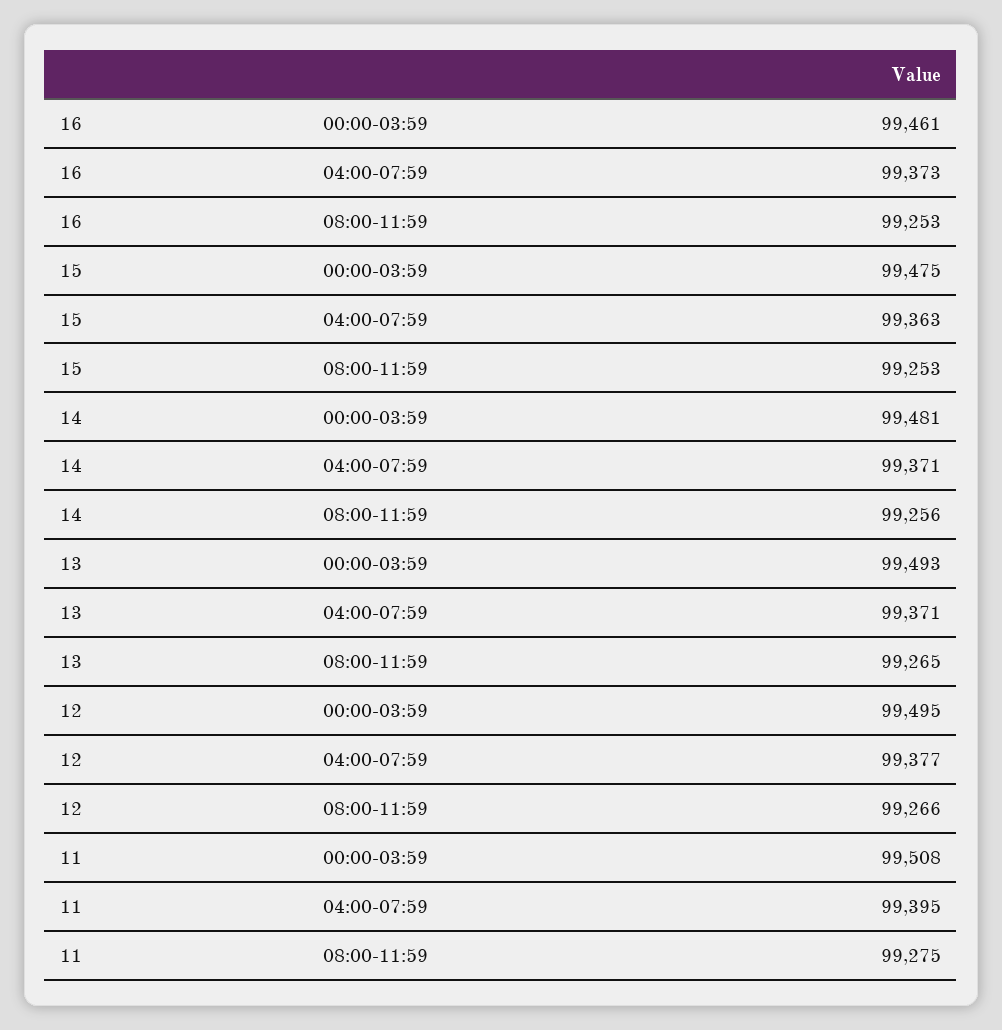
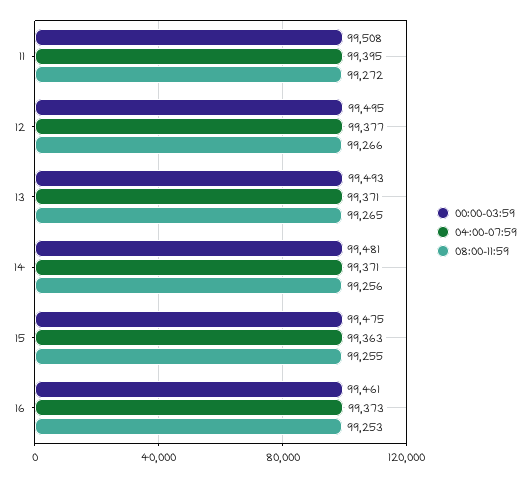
  {
    "00:00-03:59": {
      "16": 99461,
      "15": 99475,
      "14": 99481,
      "13": 99493,
      "12": 99495,
      "11": 99508
    },
    "04:00-07:59": {
      "16": 99373,
      "15": 99363,
      "14": 99371,
      "13": 99371,
      "12": 99377,
      "11": 99395
    },
    "08:00-11:59": {
      "16": 99253,
-     "15": 99253,
+     "15": 99255,
      "14": 99256,
      "13": 99265,
      "12": 99266,
-     "11": 99275
+     "11": 99272
    }
  }

